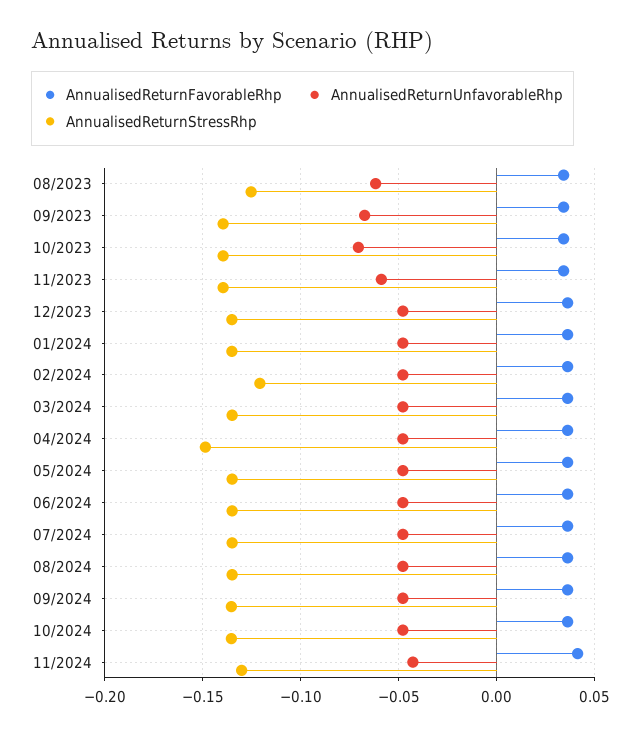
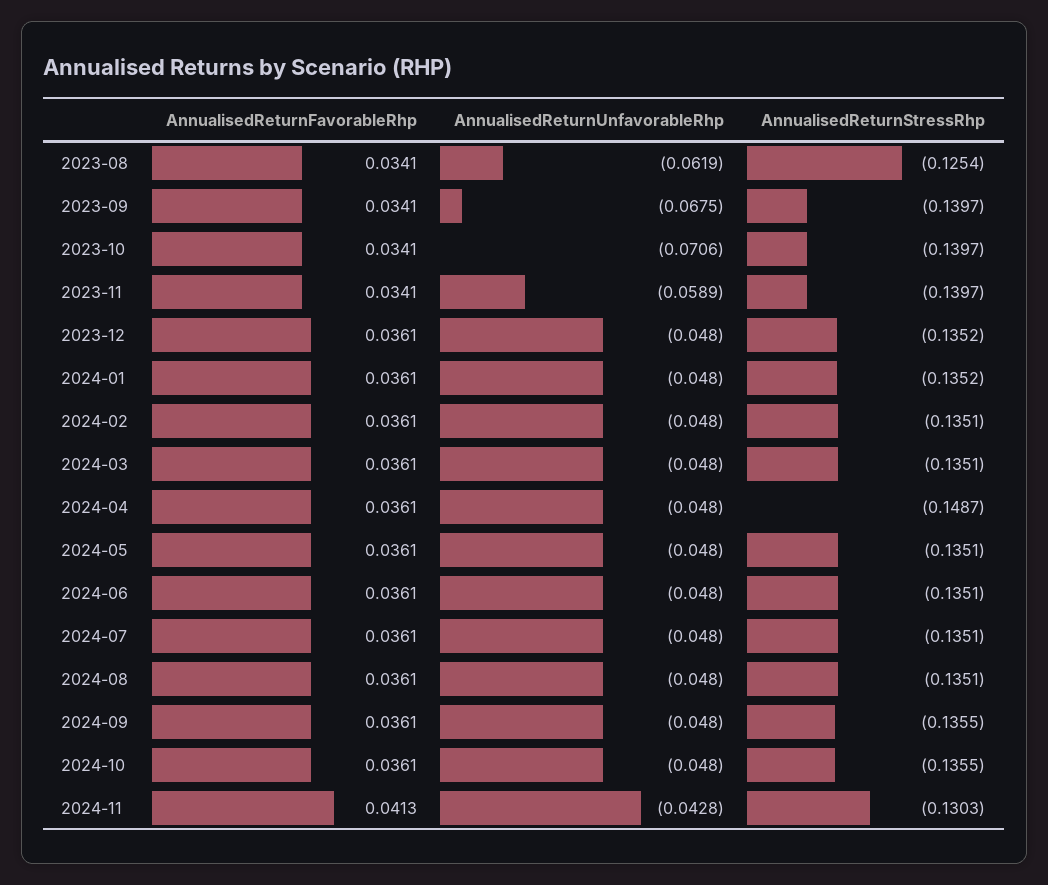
  {
    "AnnualisedReturnFavorableRhp": {
      "08/2023": 0.0341,
      "09/2023": 0.0341,
      "10/2023": 0.0341,
      "11/2023": 0.0341,
      "12/2023": 0.0361,
      "01/2024": 0.0361,
      "02/2024": 0.0361,
      "03/2024": 0.0361,
      "04/2024": 0.0361,
      "05/2024": 0.0361,
      "06/2024": 0.0361,
      "07/2024": 0.0361,
      "08/2024": 0.0361,
      "09/2024": 0.0361,
      "10/2024": 0.0361,
      "11/2024": 0.0413
    },
    "AnnualisedReturnUnfavorableRhp": {
      "08/2023": -0.0619,
      "09/2023": -0.0675,
      "10/2023": -0.0706,
      "11/2023": -0.0589,
      "12/2023": -0.048,
      "01/2024": -0.048,
      "02/2024": -0.048,
      "03/2024": -0.048,
      "04/2024": -0.048,
      "05/2024": -0.048,
      "06/2024": -0.048,
      "07/2024": -0.048,
      "08/2024": -0.048,
      "09/2024": -0.048,
      "10/2024": -0.048,
      "11/2024": -0.0428
    },
    "AnnualisedReturnStressRhp": {
      "08/2023": -0.1254,
      "09/2023": -0.1397,
      "10/2023": -0.1397,
      "11/2023": -0.1397,
      "12/2023": -0.1352,
      "01/2024": -0.1352,
-     "02/2024": -0.12,
+     "02/2024": -0.1351,
      "03/2024": -0.1351,
      "04/2024": -0.1487,
      "05/2024": -0.1351,
      "06/2024": -0.1351,
      "07/2024": -0.1351,
      "08/2024": -0.1351,
      "09/2024": -0.1355,
      "10/2024": -0.1355,
      "11/2024": -0.1303
    }
  }

